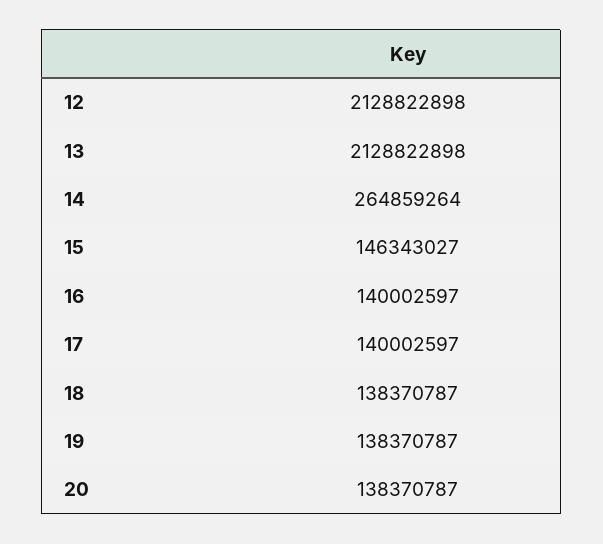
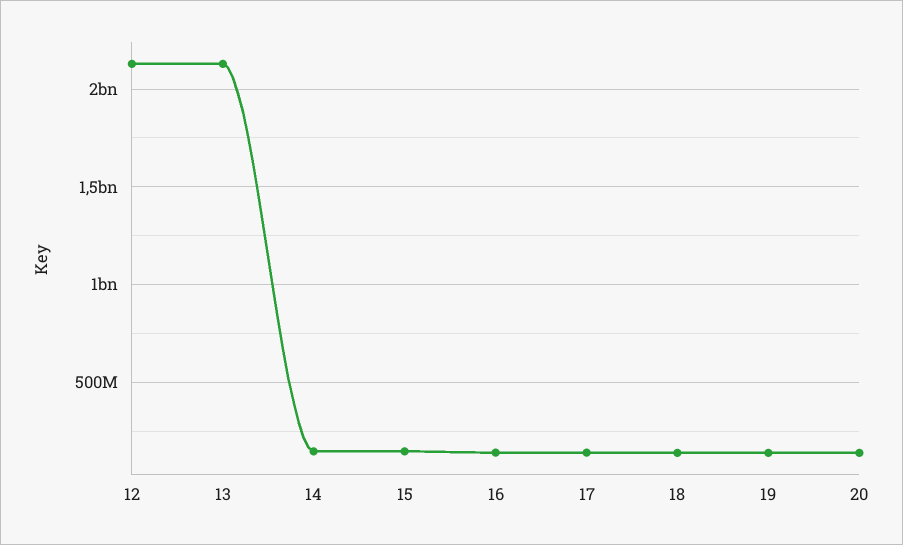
  {
    "12": 2128822898,
    "13": 2128822898,
-   "14": 264859264,
+   "14": 150000000,
    "15": 146343027,
    "16": 140002597,
    "17": 140002597,
    "18": 138370787,
    "19": 138370787,
    "20": 138370787
  }

